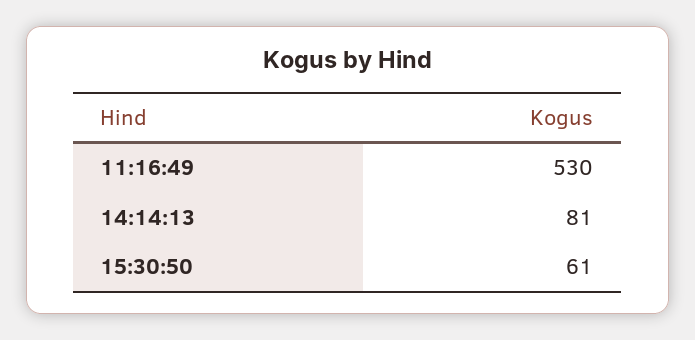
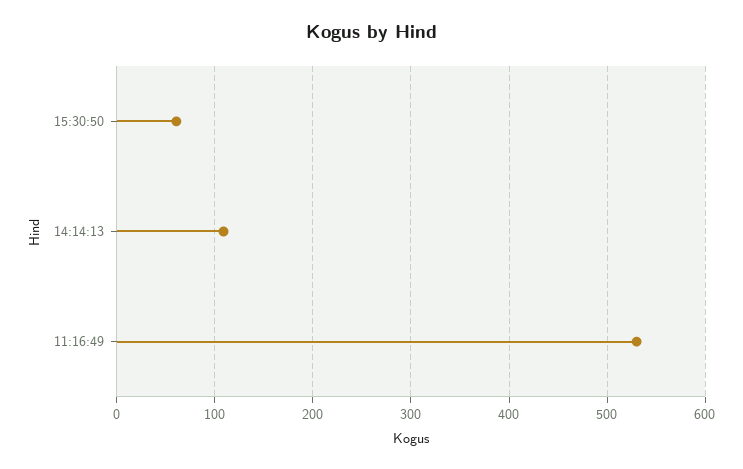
  {
    "11:16:49": 530,
-   "14:14:13": 81,
+   "14:14:13": 110,
    "15:30:50": 61
  }

